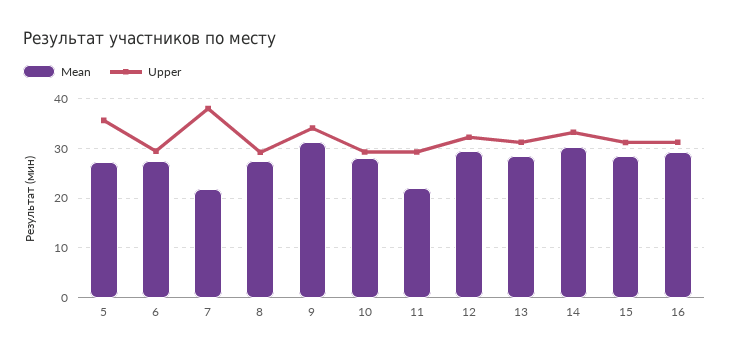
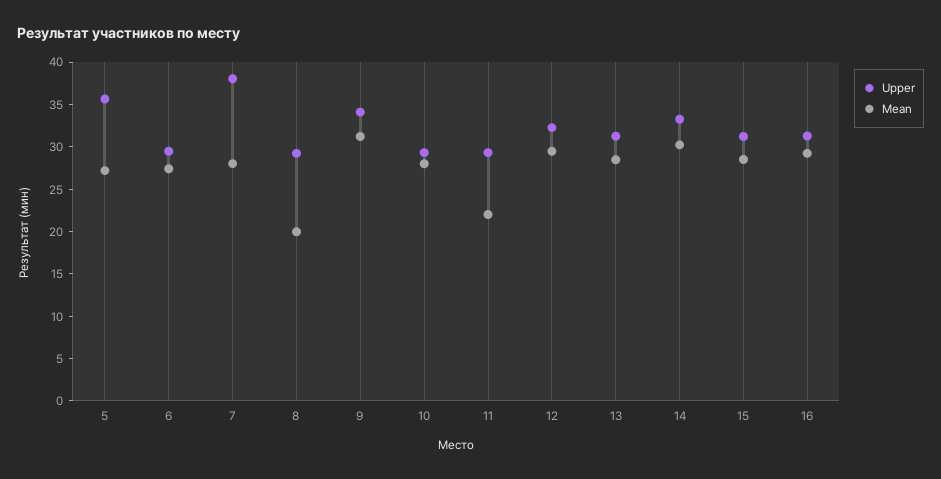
  {
    "Mean": {
      "5": 27,
      "6": 27,
-     "7": 22,
+     "7": 28,
-     "8": 28,
+     "8": 20,
      "9": 31,
      "10": 28,
      "11": 22,
      "12": 29,
      "13": 28,
      "14": 30,
      "15": 29,
      "16": 29
    },
    "Upper": {
      "5": 36,
      "6": 29,
      "7": 38,
      "8": 29,
      "9": 34,
      "10": 29,
      "11": 29,
      "12": 32,
      "13": 31,
      "14": 33,
      "15": 31,
      "16": 31
    }
  }

